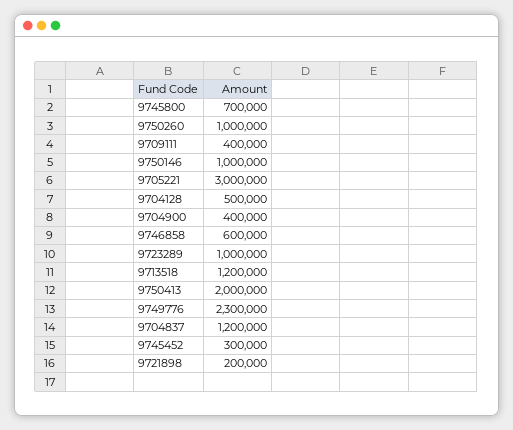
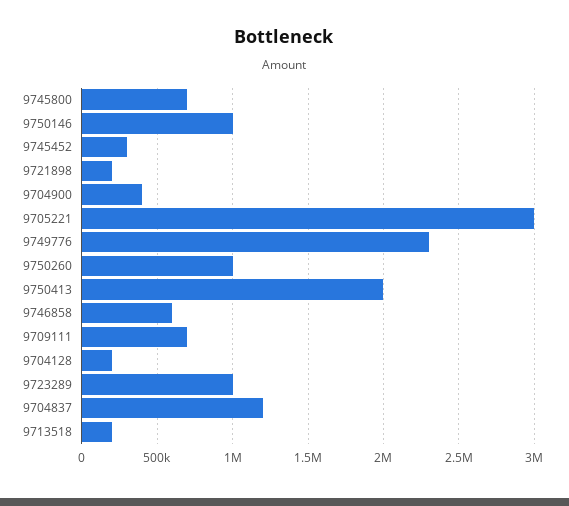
  {
    "9745800": 700000,
    "9750260": 1000000,
-   "9709111": 400000,
+   "9709111": 700000,
    "9750146": 1000000,
    "9705221": 3000000,
-   "9704128": 500000,
+   "9704128": 200000,
    "9704900": 400000,
    "9746858": 600000,
    "9723289": 1000000,
-   "9713518": 1200000,
+   "9713518": 200000,
    "9750413": 2000000,
    "9749776": 2300000,
    "9704837": 1200000,
    "9745452": 300000,
    "9721898": 200000
  }

